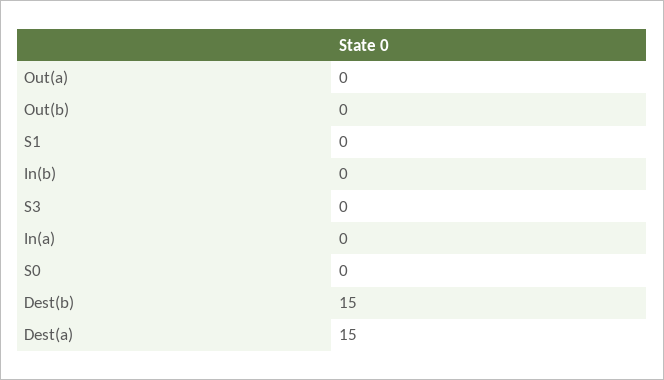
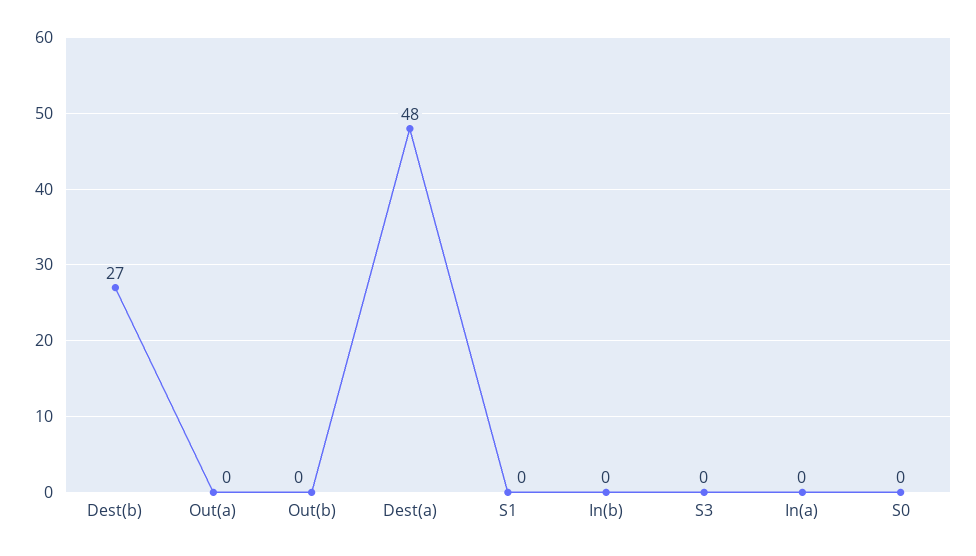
  {
    "Out(a)": 0,
    "Out(b)": 0,
    "S1": 0,
    "In(b)": 0,
    "S3": 0,
    "In(a)": 0,
    "S0": 0,
-   "Dest(b)": 15,
+   "Dest(b)": 27,
-   "Dest(a)": 15
+   "Dest(a)": 48
  }

